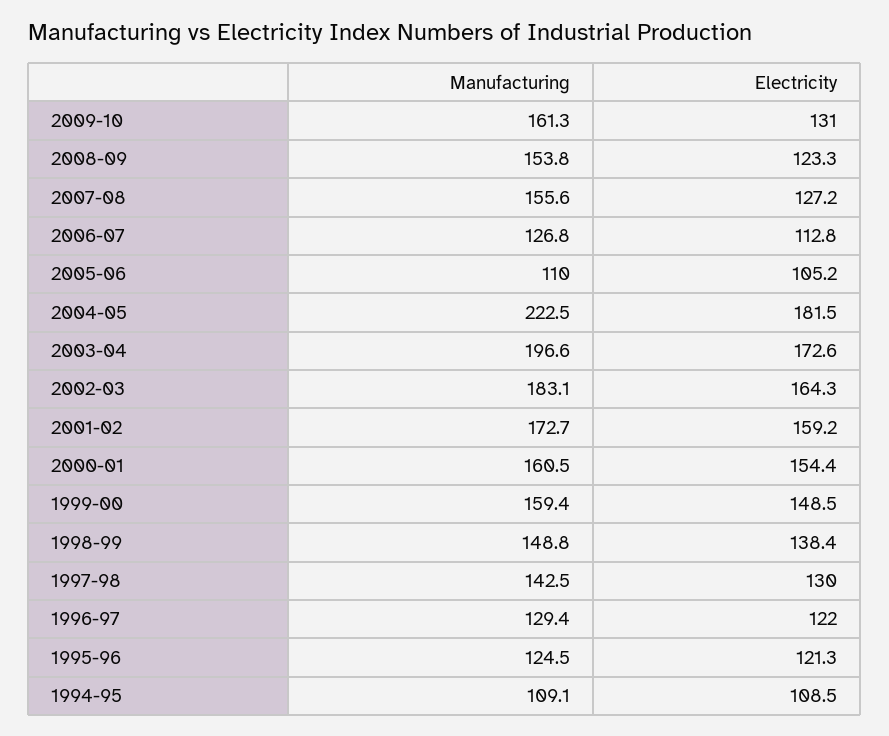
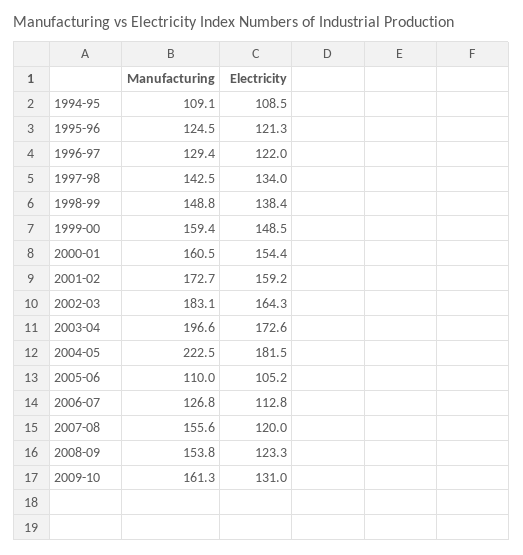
  {
    "Manufacturing": {
      "2009-10": 161.3,
      "2008-09": 153.8,
      "2007-08": 155.6,
      "2006-07": 126.8,
      "2005-06": 110,
      "2004-05": 222.5,
      "2003-04": 196.6,
      "2002-03": 183.1,
      "2001-02": 172.7,
      "2000-01": 160.5,
      "1999-00": 159.4,
      "1998-99": 148.8,
      "1997-98": 142.5,
      "1996-97": 129.4,
      "1995-96": 124.5,
      "1994-95": 109.1
    },
    "Electricity": {
      "2009-10": 131,
      "2008-09": 123.3,
-     "2007-08": 127.2,
+     "2007-08": 120,
      "2006-07": 112.8,
      "2005-06": 105.2,
      "2004-05": 181.5,
      "2003-04": 172.6,
      "2002-03": 164.3,
      "2001-02": 159.2,
      "2000-01": 154.4,
      "1999-00": 148.5,
      "1998-99": 138.4,
-     "1997-98": 130,
+     "1997-98": 134,
      "1996-97": 122,
      "1995-96": 121.3,
      "1994-95": 108.5
    }
  }

